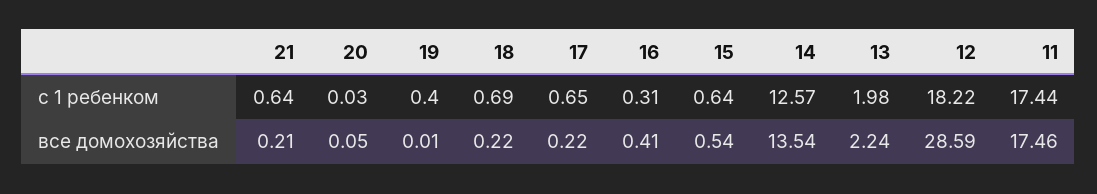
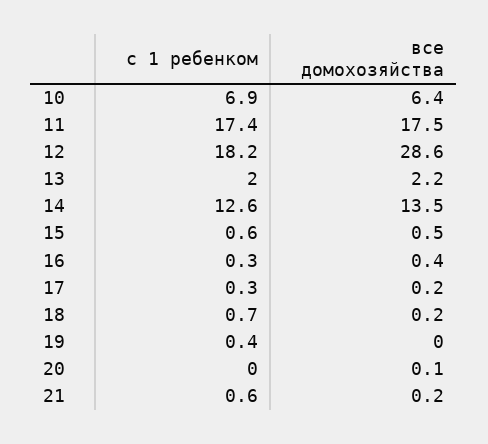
  {
    "21": {
      "с 1 ребенком": 0.64,
      "все домохозяйства": 0.21
    },
    "20": {
      "с 1 ребенком": 0.03,
      "все домохозяйства": 0.05
    },
    "19": {
      "с 1 ребенком": 0.4,
      "все домохозяйства": 0.01
    },
    "18": {
      "с 1 ребенком": 0.69,
      "все домохозяйства": 0.22
    },
    "17": {
-     "с 1 ребенком": 0.65,
+     "с 1 ребенком": 0.3,
      "все домохозяйства": 0.22
    },
    "16": {
      "с 1 ребенком": 0.31,
      "все домохозяйства": 0.41
    },
    "15": {
      "с 1 ребенком": 0.64,
      "все домохозяйства": 0.54
    },
    "14": {
      "с 1 ребенком": 12.57,
      "все домохозяйства": 13.54
    },
    "13": {
      "с 1 ребенком": 1.98,
      "все домохозяйства": 2.24
    },
    "12": {
      "с 1 ребенком": 18.22,
      "все домохозяйства": 28.59
    },
    "11": {
      "с 1 ребенком": 17.44,
      "все домохозяйства": 17.46
-   }
+   },
+   "10": {
+     "с 1 ребенком": 6.9,
+     "все домохозяйства": 6.4
+   }
  }

